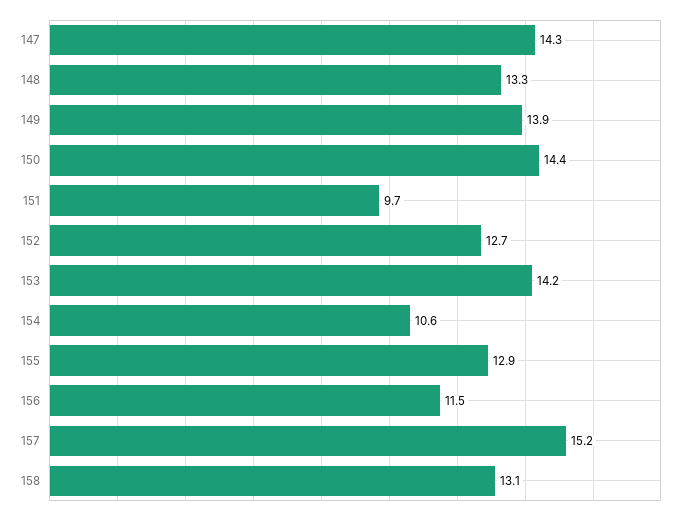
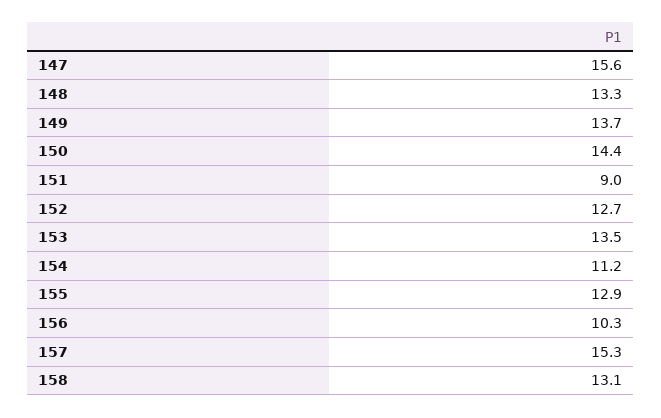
  {
-   "147": 14.3,
+   "147": 15.6,
    "148": 13.3,
-   "149": 13.9,
+   "149": 13.7,
    "150": 14.4,
-   "151": 9.7,
+   "151": 9,
    "152": 12.7,
-   "153": 14.2,
+   "153": 13.5,
-   "154": 10.6,
+   "154": 11.2,
    "155": 12.9,
-   "156": 11.5,
+   "156": 10.3,
-   "157": 15.2,
+   "157": 15.3,
    "158": 13.1
  }

